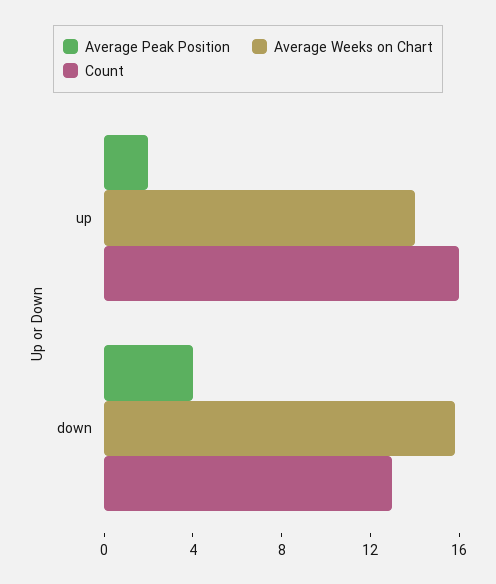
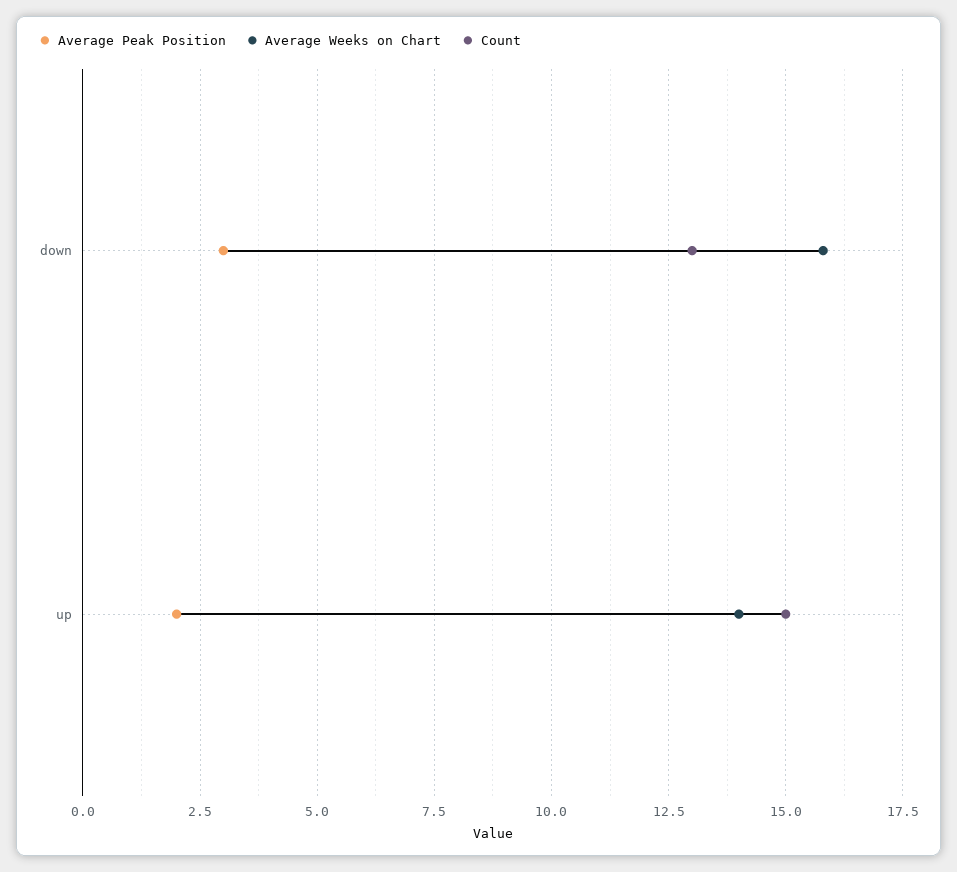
  {
    "Average Peak Position": {
      "up": 2,
-     "down": 4
+     "down": 3
    },
    "Average Weeks on Chart": {
      "up": 14,
      "down": 16
    },
    "Count": {
-     "up": 16,
+     "up": 15,
      "down": 13
    }
  }

